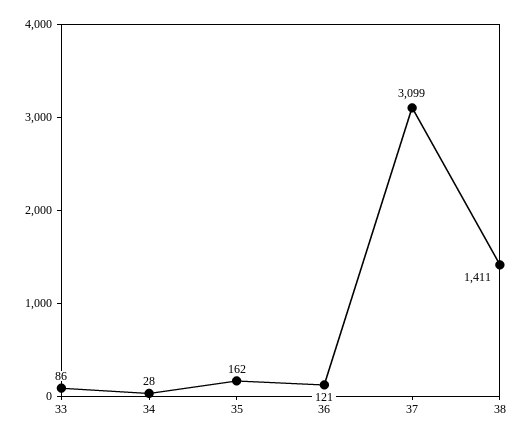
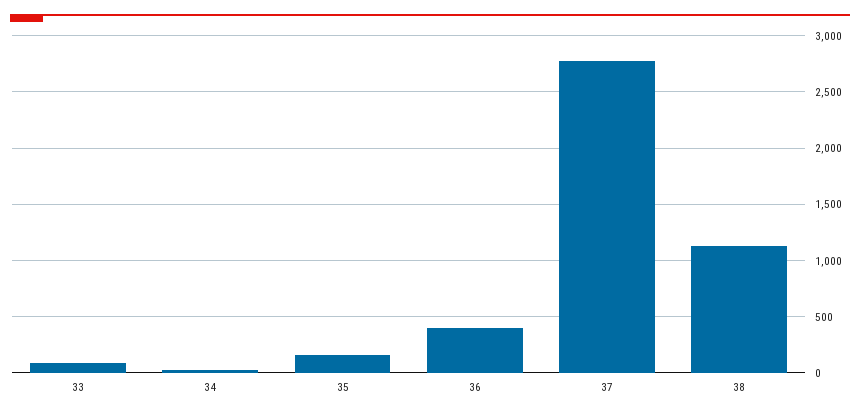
  {
    "33": 86,
    "34": 28,
    "35": 162,
-   "36": 121,
+   "36": 400,
-   "37": 3099,
+   "37": 2800,
-   "38": 1411
+   "38": 1100
  }

